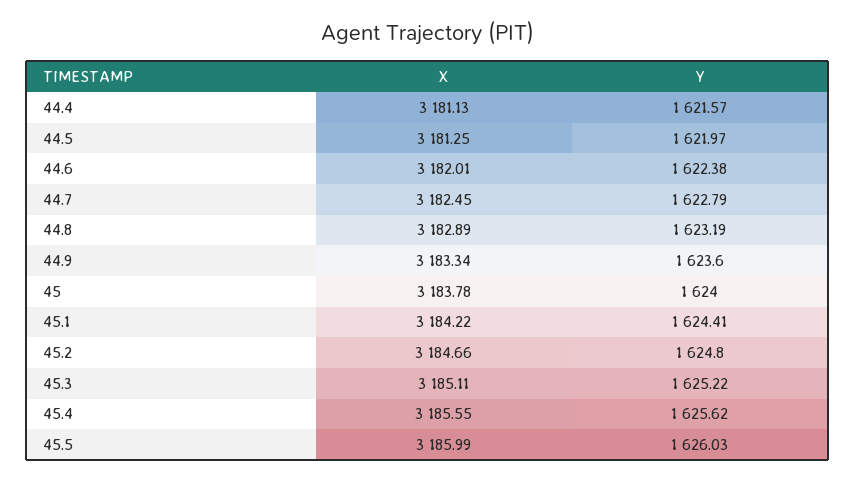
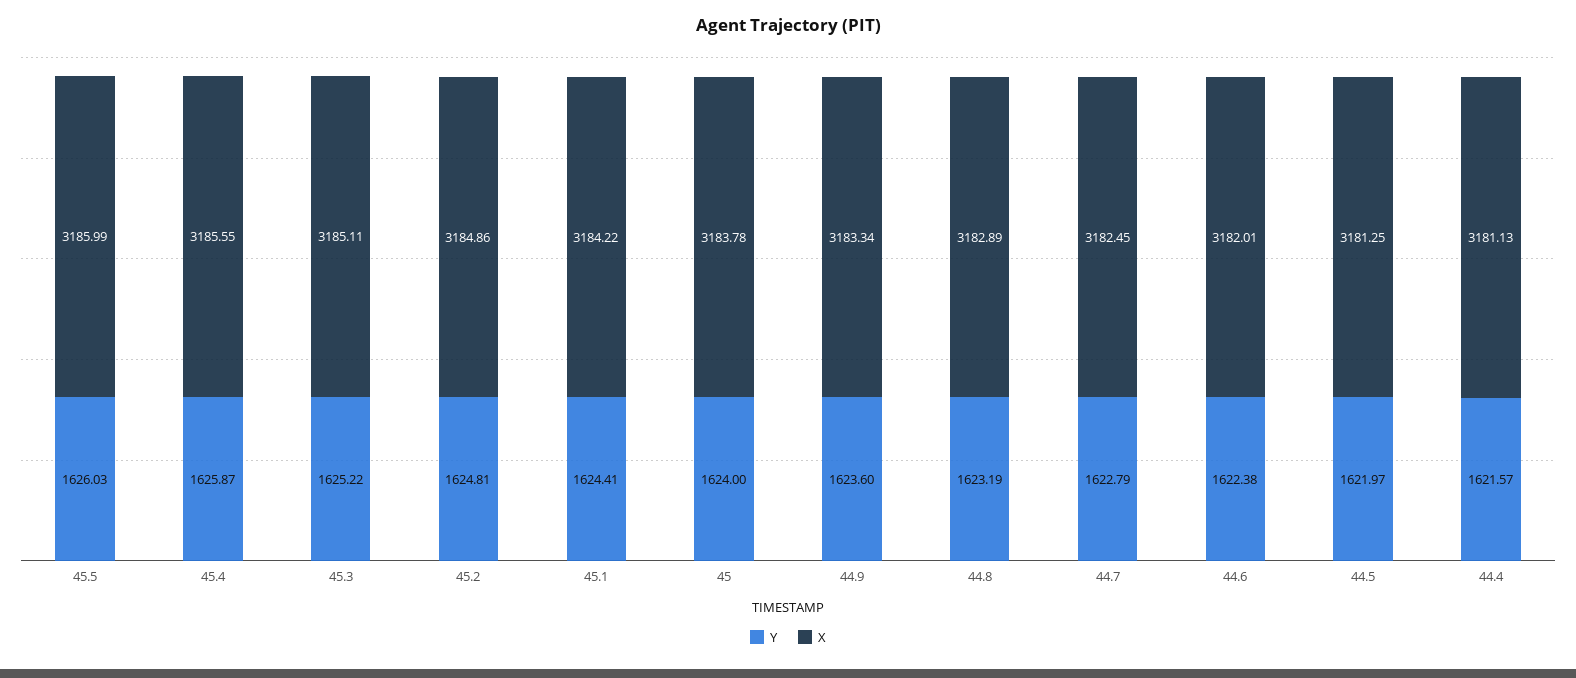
  {
    "X": {
      "44.4": 3181.13,
      "44.5": 3181.25,
      "44.6": 3182.01,
      "44.7": 3182.45,
      "44.8": 3182.89,
      "44.9": 3183.34,
      "45": 3183.78,
      "45.1": 3184.22,
-     "45.2": 3184.66,
+     "45.2": 3184.86,
      "45.3": 3185.11,
      "45.4": 3185.55,
      "45.5": 3185.99
    },
    "Y": {
      "44.4": 1621.57,
      "44.5": 1621.97,
      "44.6": 1622.38,
      "44.7": 1622.79,
      "44.8": 1623.19,
      "44.9": 1623.6,
      "45": 1624,
      "45.1": 1624.41,
-     "45.2": 1624.8,
+     "45.2": 1624.81,
      "45.3": 1625.22,
-     "45.4": 1625.62,
+     "45.4": 1625.87,
      "45.5": 1626.03
    }
  }

